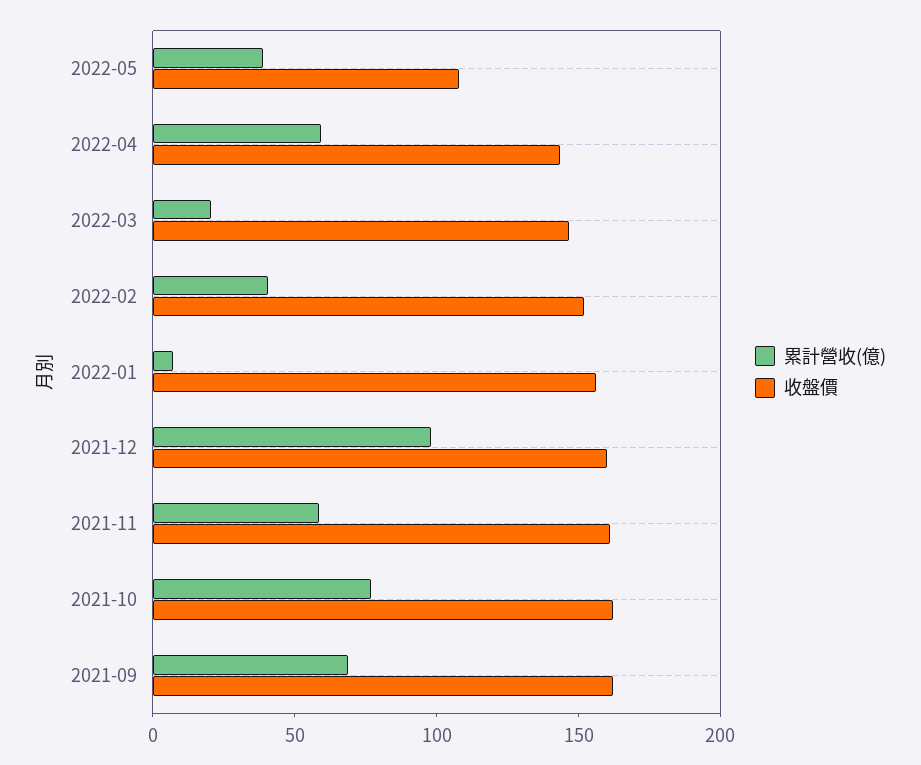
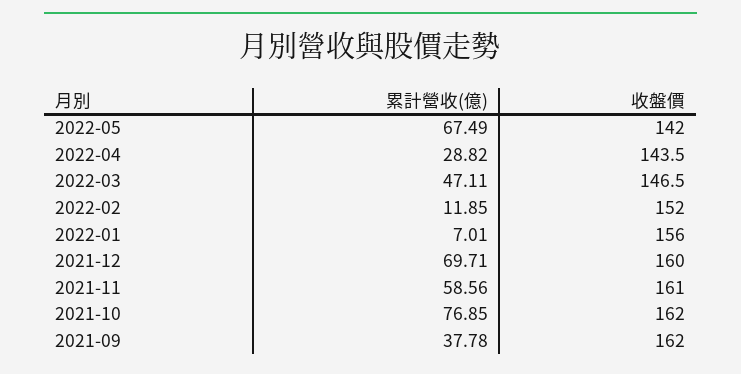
  {
    "累計營收(億)": {
-     "2022-05": 40,
+     "2022-05": 67.49,
-     "2022-04": 60,
+     "2022-04": 28.82,
-     "2022-03": 20,
+     "2022-03": 47.11,
-     "2022-02": 40,
+     "2022-02": 11.85,
      "2022-01": 7.01,
-     "2021-12": 100,
+     "2021-12": 69.71,
      "2021-11": 58.56,
      "2021-10": 76.85,
-     "2021-09": 70
+     "2021-09": 37.78
    },
    "收盤價": {
-     "2022-05": 110,
+     "2022-05": 142,
      "2022-04": 143.5,
      "2022-03": 146.5,
      "2022-02": 152,
      "2022-01": 156,
      "2021-12": 160,
      "2021-11": 161,
      "2021-10": 162,
      "2021-09": 162
    }
  }

